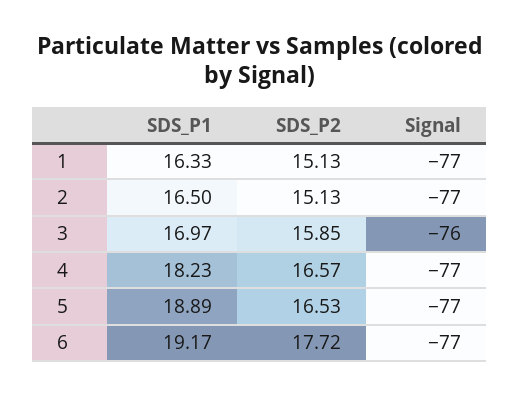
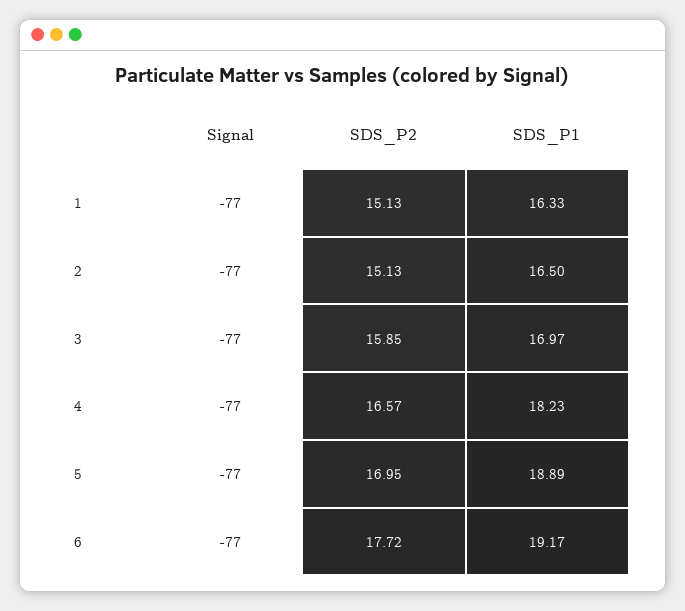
  {
    "SDS_P1": {
      "1": 16.33,
      "2": 16.5,
      "3": 16.97,
      "4": 18.23,
      "5": 18.89,
      "6": 19.17
    },
    "SDS_P2": {
      "1": 15.13,
      "2": 15.13,
      "3": 15.85,
      "4": 16.57,
-     "5": 16.53,
+     "5": 16.95,
      "6": 17.72
    },
    "Signal": {
      "1": -77,
      "2": -77,
-     "3": -76,
+     "3": -77,
      "4": -77,
      "5": -77,
      "6": -77
    }
  }

